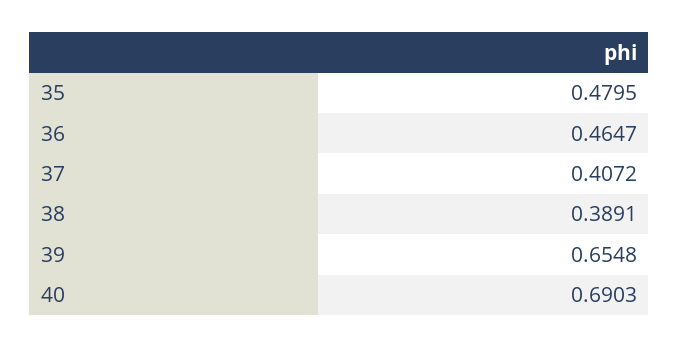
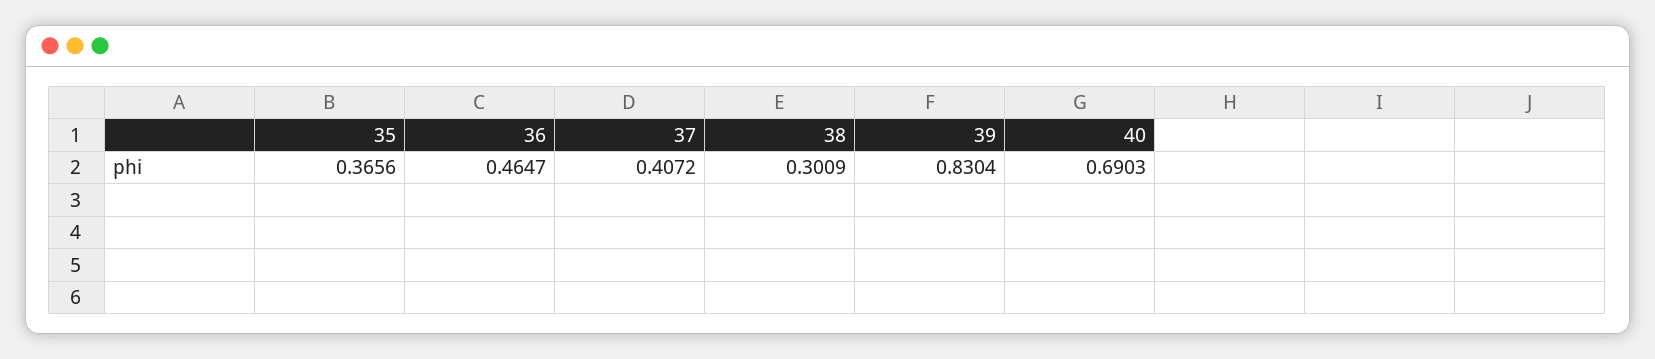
  {
-   "35": 0.4795,
+   "35": 0.3656,
    "36": 0.4647,
    "37": 0.4072,
-   "38": 0.3891,
+   "38": 0.3009,
-   "39": 0.6548,
+   "39": 0.8304,
    "40": 0.6903
  }

